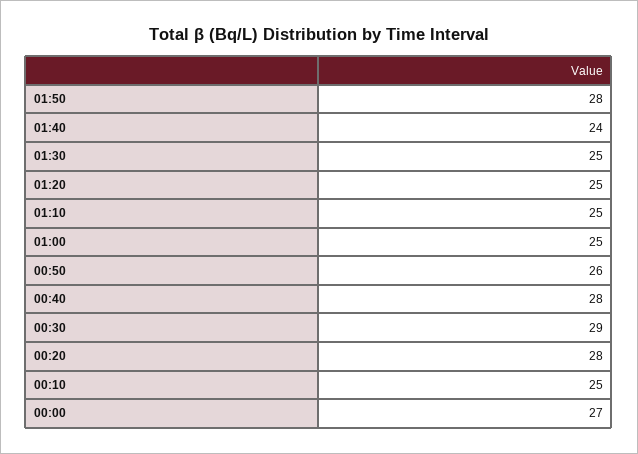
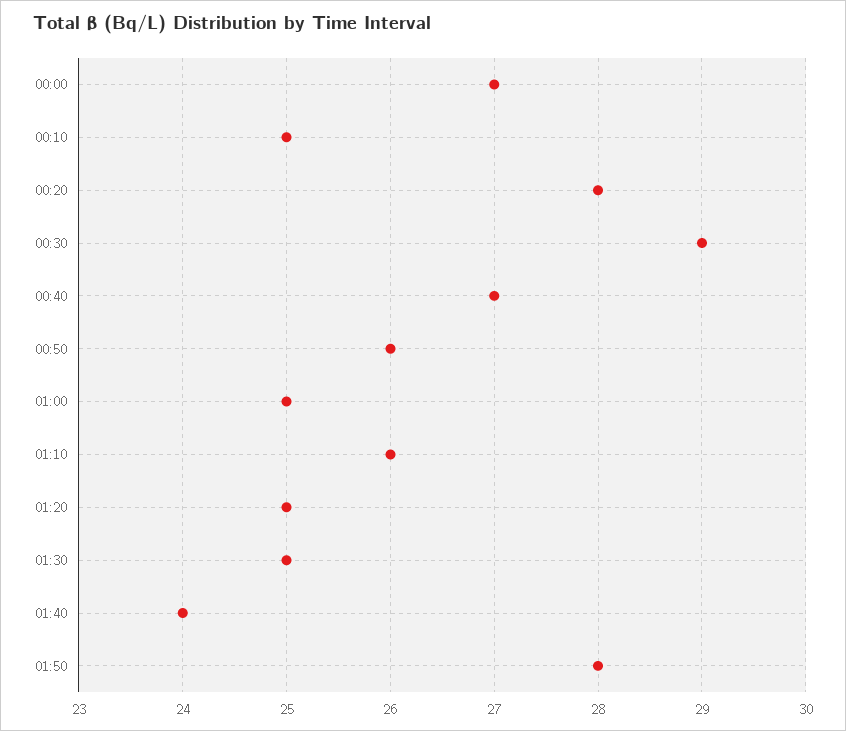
  {
    "01:50": 28,
    "01:40": 24,
    "01:30": 25,
    "01:20": 25,
-   "01:10": 25,
+   "01:10": 26,
    "01:00": 25,
    "00:50": 26,
-   "00:40": 28,
+   "00:40": 27,
    "00:30": 29,
    "00:20": 28,
    "00:10": 25,
    "00:00": 27
  }

